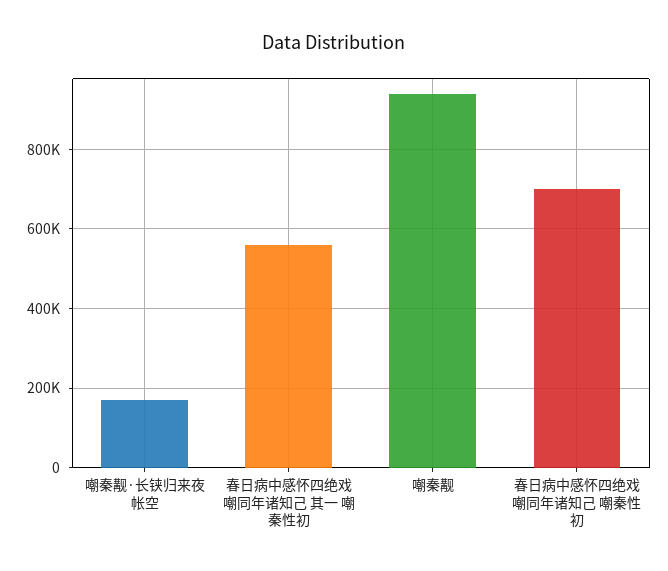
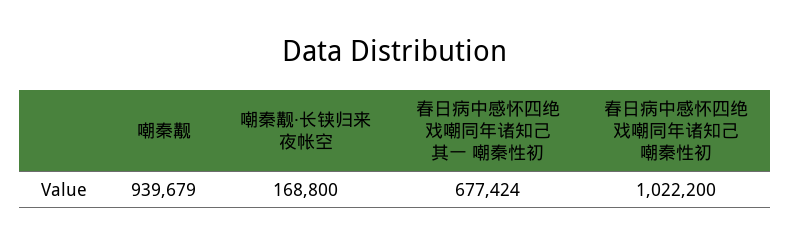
  {
    "嘲秦觏·长铗归来夜帐空": 168800,
-   "春日病中感怀四绝戏嘲同年诸知己 其一 嘲秦性初": 560000,
+   "春日病中感怀四绝戏嘲同年诸知己 其一 嘲秦性初": 677424,
    "嘲秦觏": 939679,
-   "春日病中感怀四绝戏嘲同年诸知己 嘲秦性初": 700000
+   "春日病中感怀四绝戏嘲同年诸知己 嘲秦性初": 1022200
  }

